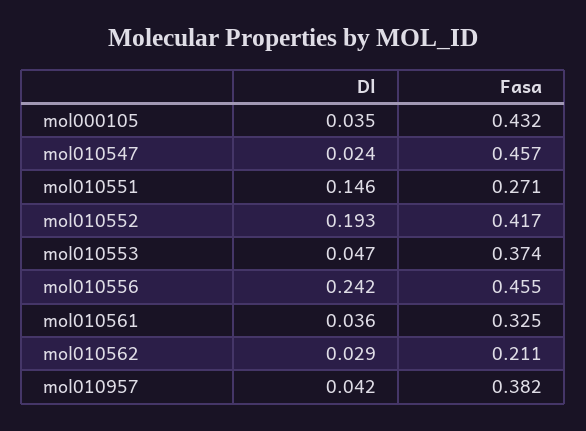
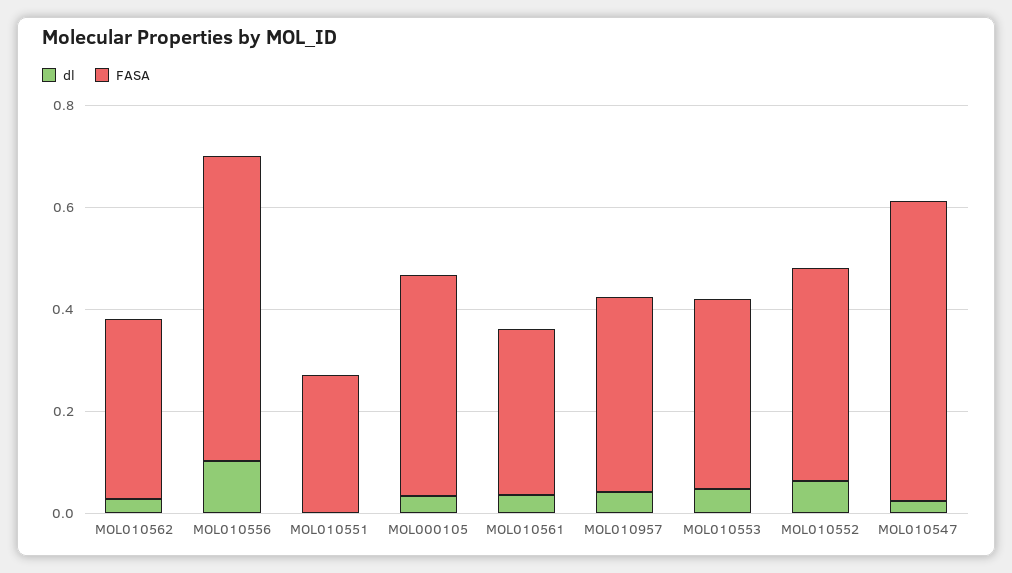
  {
    "Dl": {
      "mol000105": 0.035,
      "mol010547": 0.024,
-     "mol010551": 0.146,
+     "mol010551": 0,
-     "mol010552": 0.193,
+     "mol010552": 0.05,
      "mol010553": 0.047,
-     "mol010556": 0.242,
+     "mol010556": 0.1,
      "mol010561": 0.036,
      "mol010562": 0.029,
      "mol010957": 0.042
    },
    "Fasa": {
      "mol000105": 0.432,
-     "mol010547": 0.457,
+     "mol010547": 0.6,
      "mol010551": 0.271,
      "mol010552": 0.417,
      "mol010553": 0.374,
-     "mol010556": 0.455,
+     "mol010556": 0.6,
      "mol010561": 0.325,
-     "mol010562": 0.211,
+     "mol010562": 0.35,
      "mol010957": 0.382
    }
  }

